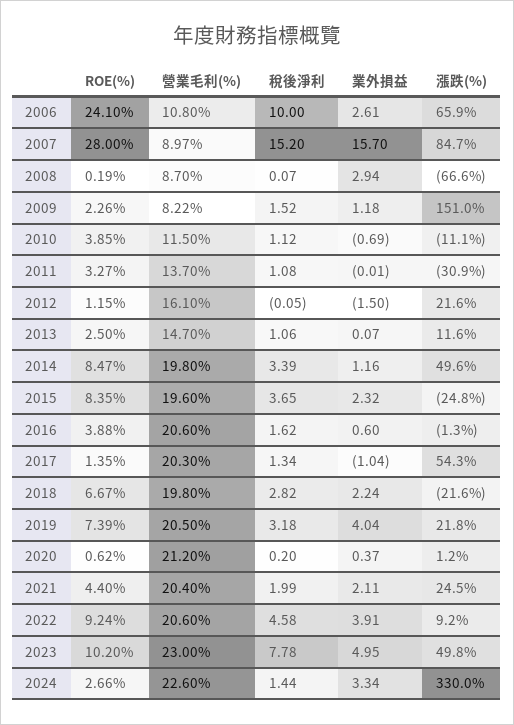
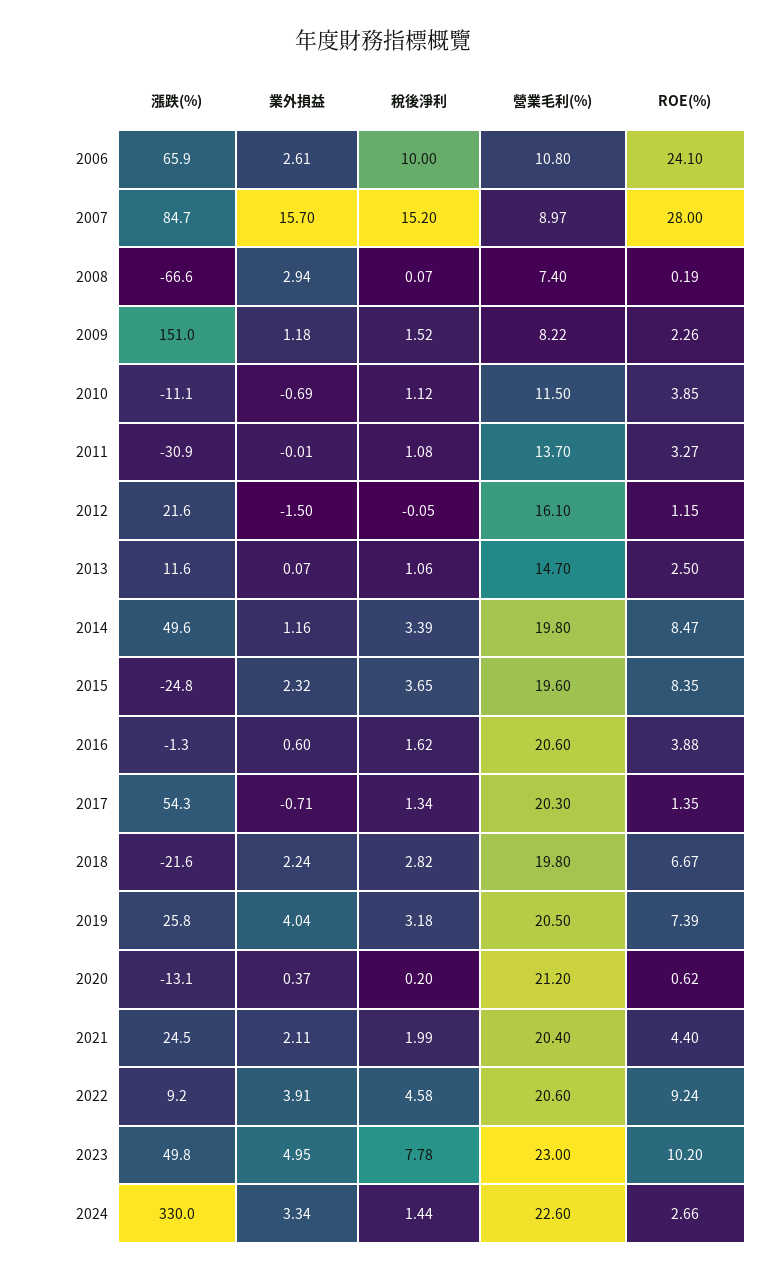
  {
    "ROE(%)": {
      "2006": 24.1,
      "2007": 28,
      "2008": 0.19,
      "2009": 2.26,
      "2010": 3.85,
      "2011": 3.27,
      "2012": 1.15,
      "2013": 2.5,
      "2014": 8.47,
      "2015": 8.35,
      "2016": 3.88,
      "2017": 1.35,
      "2018": 6.67,
      "2019": 7.39,
      "2020": 0.62,
      "2021": 4.4,
      "2022": 9.24,
      "2023": 10.2,
      "2024": 2.66
    },
    "營業毛利(%)": {
      "2006": 10.8,
      "2007": 8.97,
-     "2008": 8.7,
+     "2008": 7.4,
      "2009": 8.22,
      "2010": 11.5,
      "2011": 13.7,
      "2012": 16.1,
      "2013": 14.7,
      "2014": 19.8,
      "2015": 19.6,
      "2016": 20.6,
      "2017": 20.3,
      "2018": 19.8,
      "2019": 20.5,
      "2020": 21.2,
      "2021": 20.4,
      "2022": 20.6,
      "2023": 23,
      "2024": 22.6
    },
    "稅後淨利": {
      "2006": 10,
      "2007": 15.2,
      "2008": 0.07,
      "2009": 1.52,
      "2010": 1.12,
      "2011": 1.08,
      "2012": -0.05,
      "2013": 1.06,
      "2014": 3.39,
      "2015": 3.65,
      "2016": 1.62,
      "2017": 1.34,
      "2018": 2.82,
      "2019": 3.18,
      "2020": 0.2,
      "2021": 1.99,
      "2022": 4.58,
      "2023": 7.78,
      "2024": 1.44
    },
    "業外損益": {
      "2006": 2.61,
      "2007": 15.7,
      "2008": 2.94,
      "2009": 1.18,
      "2010": -0.69,
      "2011": -0.01,
      "2012": -1.5,
      "2013": 0.07,
      "2014": 1.16,
      "2015": 2.32,
      "2016": 0.6,
-     "2017": -1.04,
+     "2017": -0.71,
      "2018": 2.24,
      "2019": 4.04,
      "2020": 0.37,
      "2021": 2.11,
      "2022": 3.91,
      "2023": 4.95,
      "2024": 3.34
    },
    "漲跌(%)": {
      "2006": 65.9,
      "2007": 84.7,
      "2008": -66.6,
      "2009": 151,
      "2010": -11.1,
      "2011": -30.9,
      "2012": 21.6,
      "2013": 11.6,
      "2014": 49.6,
      "2015": -24.8,
      "2016": -1.3,
      "2017": 54.3,
      "2018": -21.6,
-     "2019": 21.8,
+     "2019": 25.8,
-     "2020": 1.2,
+     "2020": -13.1,
      "2021": 24.5,
      "2022": 9.2,
      "2023": 49.8,
      "2024": 330
    }
  }

